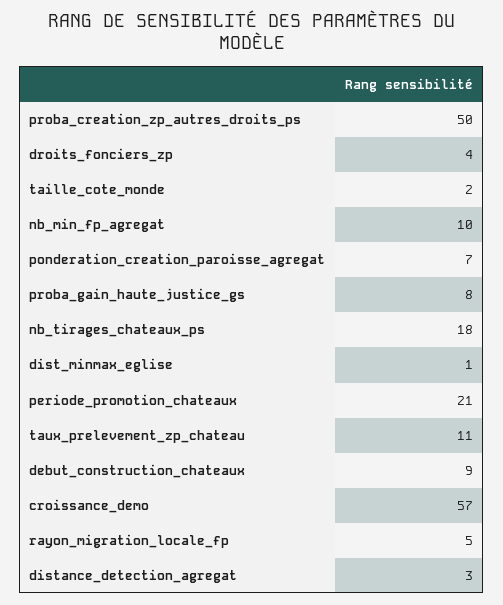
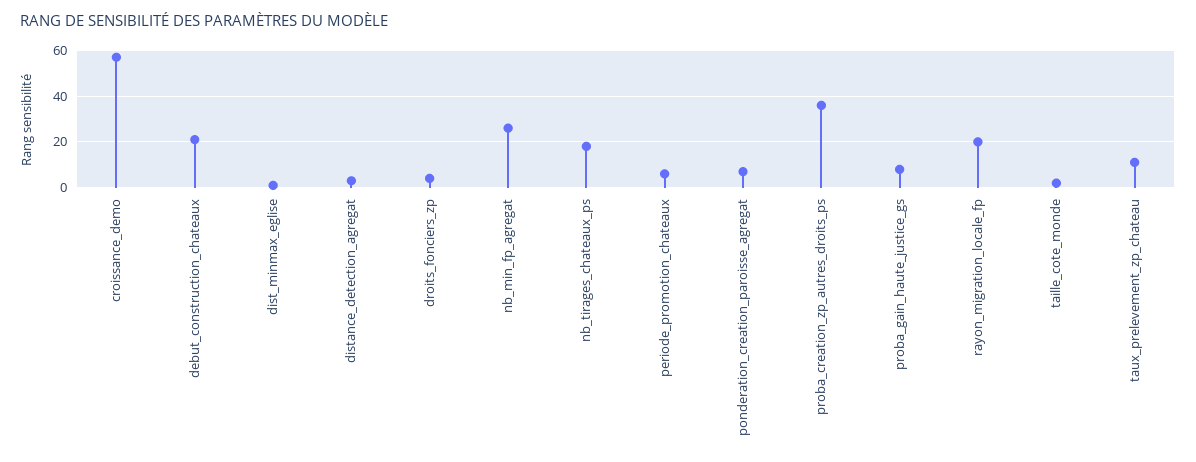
  {
-   "proba_creation_zp_autres_droits_ps": 50,
+   "proba_creation_zp_autres_droits_ps": 35,
    "droits_fonciers_zp": 4,
    "taille_cote_monde": 2,
-   "nb_min_fp_agregat": 10,
+   "nb_min_fp_agregat": 25,
    "ponderation_creation_paroisse_agregat": 7,
    "proba_gain_haute_justice_gs": 8,
    "nb_tirages_chateaux_ps": 18,
    "dist_minmax_eglise": 1,
-   "periode_promotion_chateaux": 21,
+   "periode_promotion_chateaux": 5,
    "taux_prelevement_zp_chateau": 11,
-   "debut_construction_chateaux": 9,
+   "debut_construction_chateaux": 20,
    "croissance_demo": 57,
-   "rayon_migration_locale_fp": 5,
+   "rayon_migration_locale_fp": 20,
    "distance_detection_agregat": 3
  }

